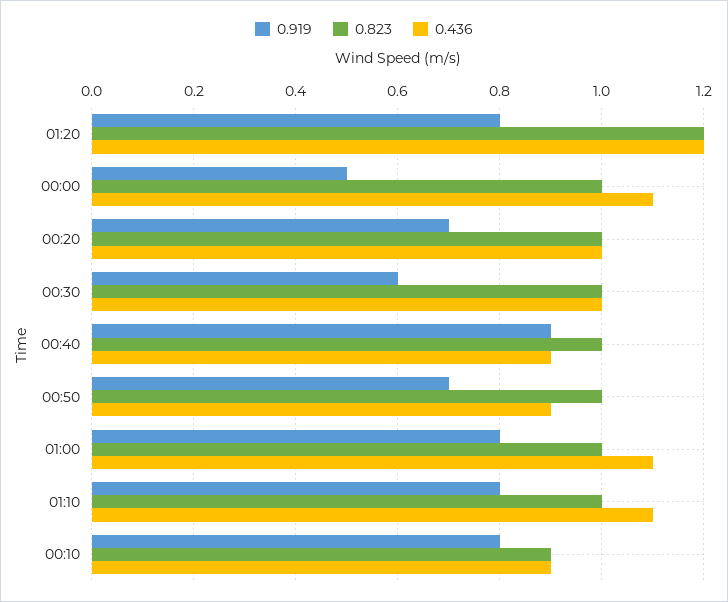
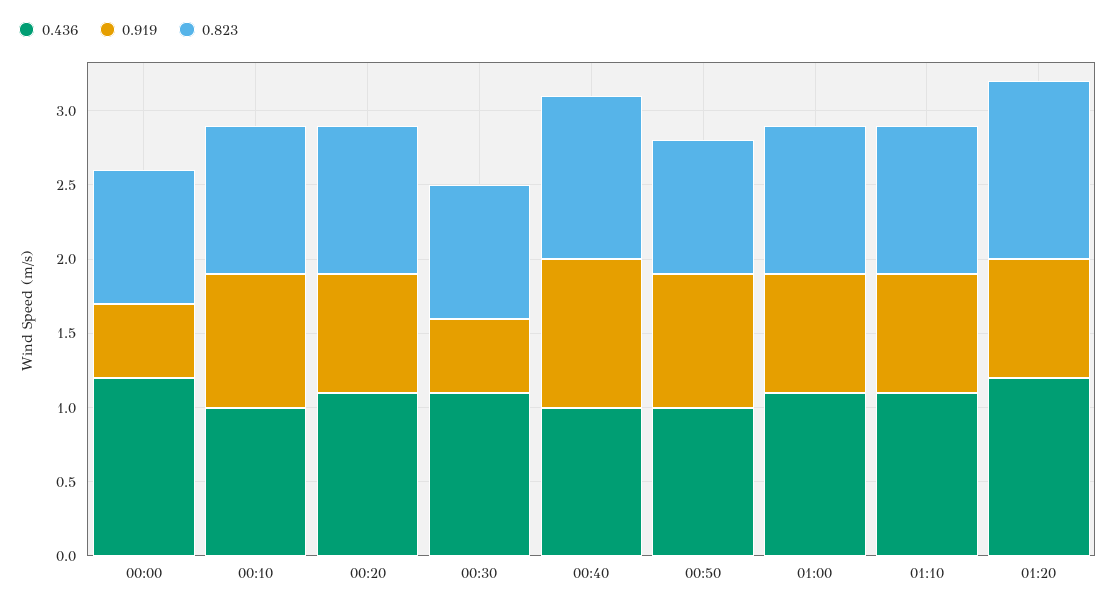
  {
    "0.919": {
      "01:20": 0.8,
      "00:00": 0.5,
-     "00:20": 0.7,
+     "00:20": 0.8,
-     "00:30": 0.6,
+     "00:30": 0.5,
-     "00:40": 0.9,
+     "00:40": 1,
-     "00:50": 0.7,
+     "00:50": 0.9,
      "01:00": 0.8,
      "01:10": 0.8,
-     "00:10": 0.8
+     "00:10": 0.9
    },
    "0.823": {
      "01:20": 1.2,
-     "00:00": 1,
+     "00:00": 0.9,
      "00:20": 1,
-     "00:30": 1,
+     "00:30": 0.9,
-     "00:40": 1,
+     "00:40": 1.1,
-     "00:50": 1,
+     "00:50": 0.9,
      "01:00": 1,
      "01:10": 1,
-     "00:10": 0.9
+     "00:10": 1
    },
    "0.436": {
      "01:20": 1.2,
-     "00:00": 1.1,
+     "00:00": 1.2,
-     "00:20": 1,
+     "00:20": 1.1,
-     "00:30": 1,
+     "00:30": 1.1,
-     "00:40": 0.9,
+     "00:40": 1,
-     "00:50": 0.9,
+     "00:50": 1,
      "01:00": 1.1,
      "01:10": 1.1,
-     "00:10": 0.9
+     "00:10": 1
    }
  }

